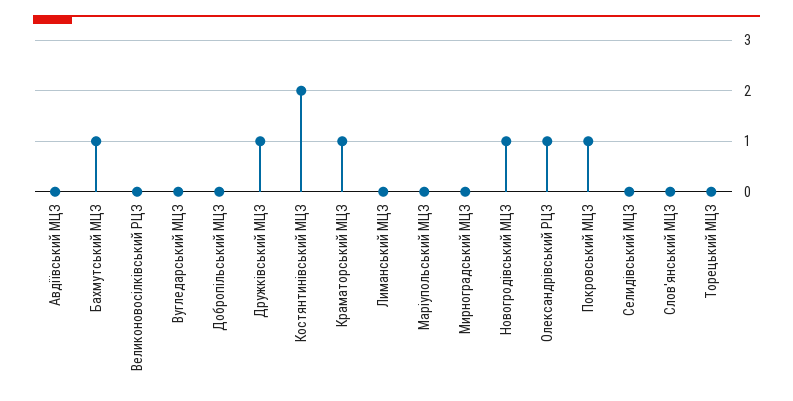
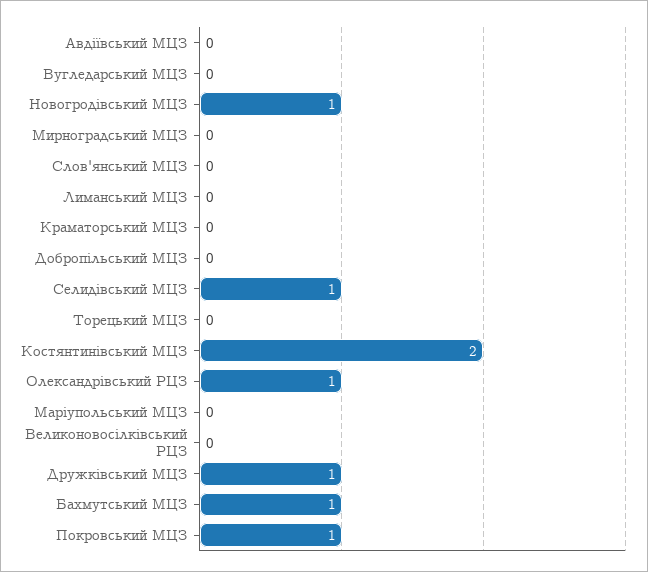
  {
    "Авдіївський МЦЗ": 0,
    "Бахмутський МЦЗ": 1,
    "Великоновосілківський РЦЗ": 0,
    "Вугледарський МЦЗ": 0,
    "Добропільський МЦЗ": 0,
    "Дружківський МЦЗ": 1,
    "Костянтинівський МЦЗ": 2,
-   "Краматорський МЦЗ": 1,
+   "Краматорський МЦЗ": 0,
    "Лиманський МЦЗ": 0,
    "Маріупольський МЦЗ": 0,
    "Мирноградський МЦЗ": 0,
    "Новогродівський МЦЗ": 1,
    "Олександрівський РЦЗ": 1,
    "Покровський МЦЗ": 1,
-   "Селидівський МЦЗ": 0,
+   "Селидівський МЦЗ": 1,
    "Слов'янський МЦЗ": 0,
    "Торецький МЦЗ": 0
  }

